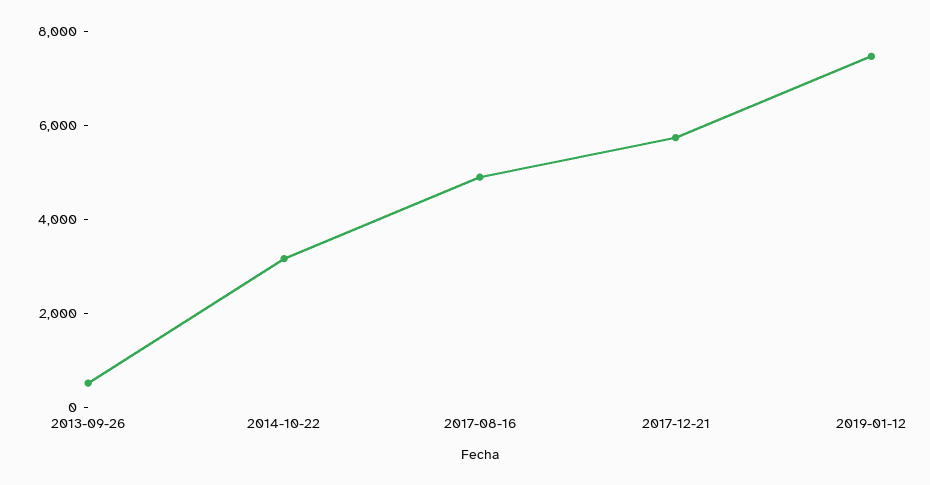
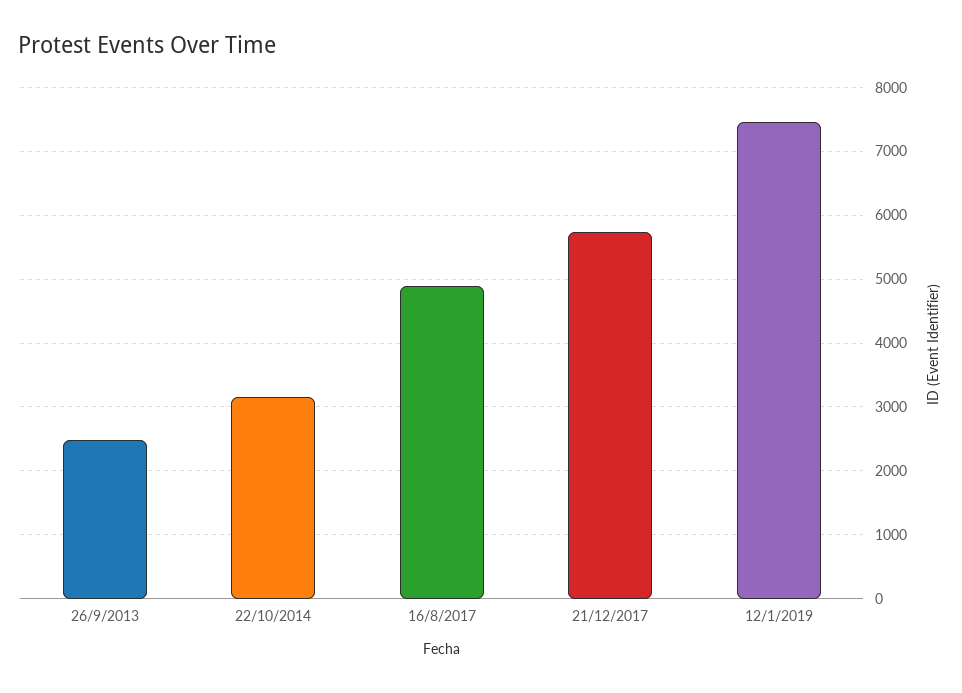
  {
-   "2013-09-26": 500,
+   "2013-09-26": 2500,
    "2014-10-22": 3200,
    "2017-08-16": 4900,
    "2017-12-21": 5700,
    "2019-01-12": 7500
  }

